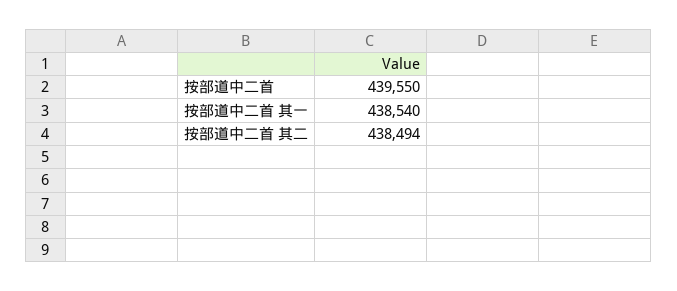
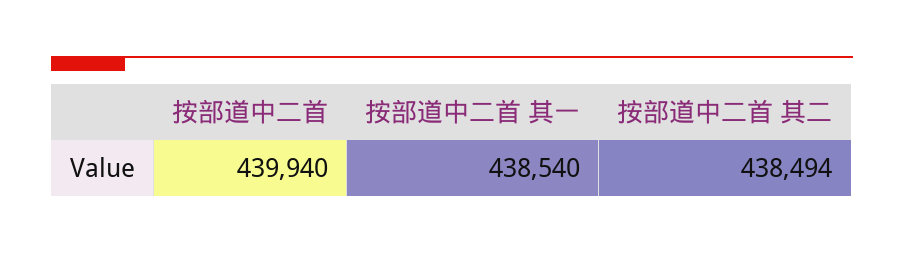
  {
-   "按部道中二首": 439550,
+   "按部道中二首": 439940,
    "按部道中二首 其一": 438540,
    "按部道中二首 其二": 438494
  }

